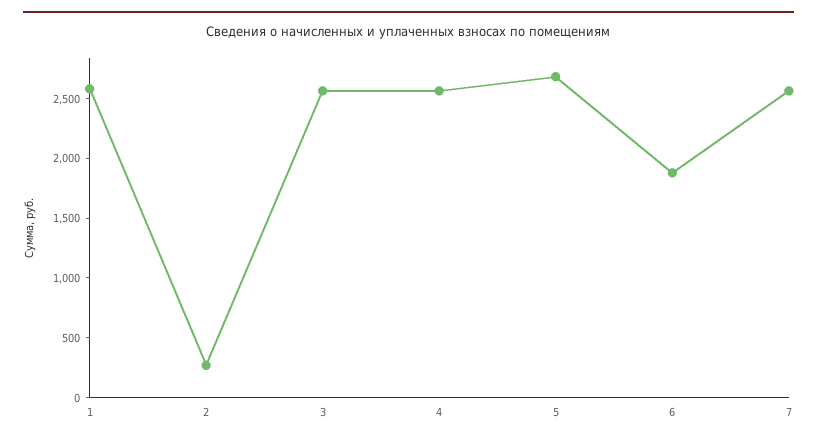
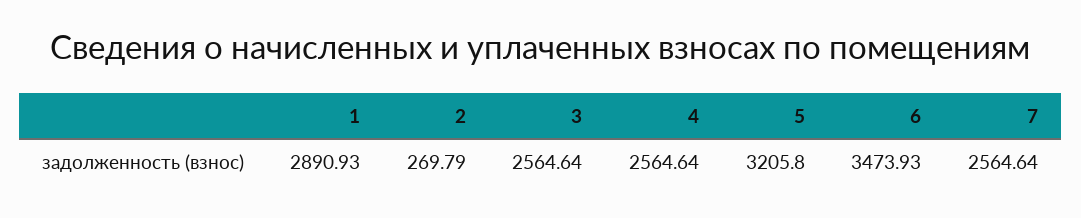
  {
-   "1": 2600,
+   "1": 2890.93,
    "2": 269.79,
    "3": 2564.64,
    "4": 2564.64,
-   "5": 2700,
+   "5": 3205.8,
-   "6": 1900,
+   "6": 3473.93,
    "7": 2564.64
  }

